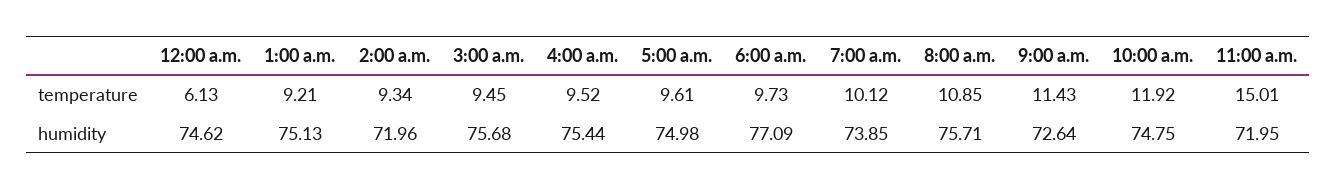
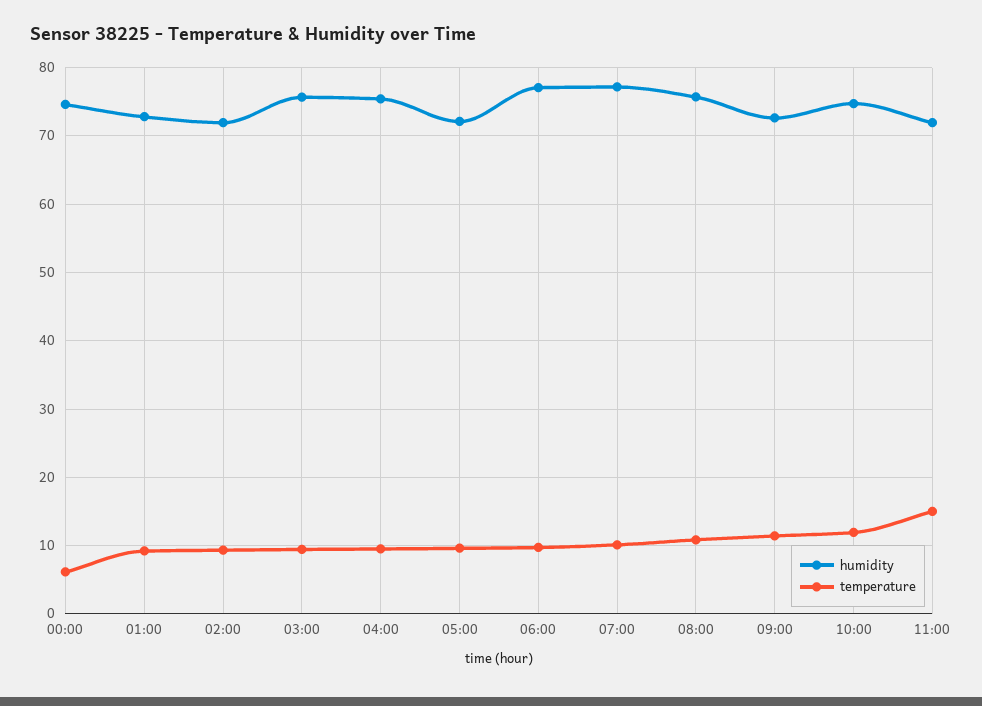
  {
    "temperature": {
      "12:00 a.m.": 6.13,
      "1:00 a.m.": 9.21,
      "2:00 a.m.": 9.34,
      "3:00 a.m.": 9.45,
      "4:00 a.m.": 9.52,
      "5:00 a.m.": 9.61,
      "6:00 a.m.": 9.73,
      "7:00 a.m.": 10.12,
      "8:00 a.m.": 10.85,
      "9:00 a.m.": 11.43,
      "10:00 a.m.": 11.92,
      "11:00 a.m.": 15.01
    },
    "humidity": {
      "12:00 a.m.": 74.62,
-     "1:00 a.m.": 75.13,
+     "1:00 a.m.": 73,
      "2:00 a.m.": 71.96,
      "3:00 a.m.": 75.68,
      "4:00 a.m.": 75.44,
-     "5:00 a.m.": 74.98,
+     "5:00 a.m.": 72,
      "6:00 a.m.": 77.09,
-     "7:00 a.m.": 73.85,
+     "7:00 a.m.": 77,
      "8:00 a.m.": 75.71,
      "9:00 a.m.": 72.64,
      "10:00 a.m.": 74.75,
      "11:00 a.m.": 71.95
    }
  }

